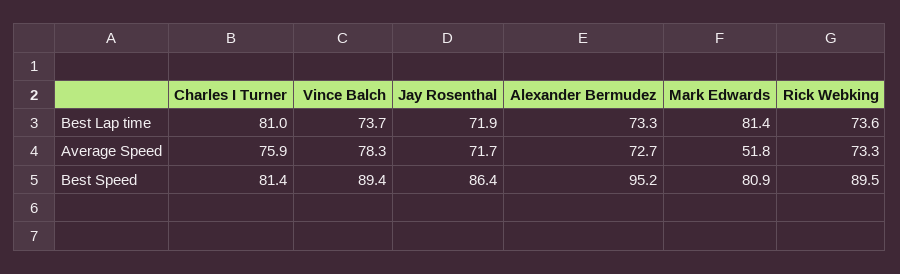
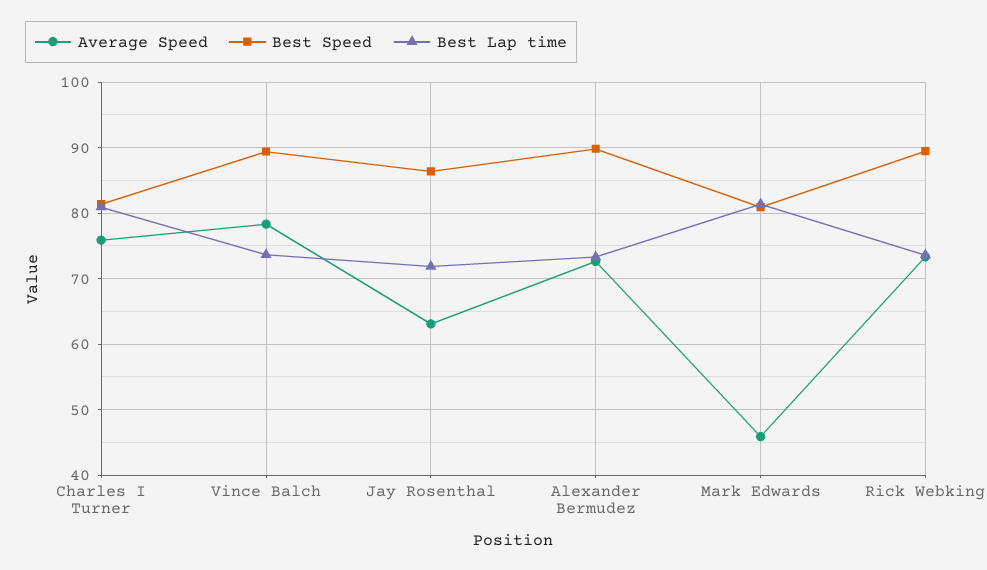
  {
    "Best Lap time": {
      "Charles I Turner": 81,
      "Vince Balch": 73.7,
      "Jay Rosenthal": 71.9,
      "Alexander Bermudez": 73.3,
      "Mark Edwards": 81.4,
      "Rick Webking": 73.6
    },
    "Average Speed": {
      "Charles I Turner": 75.9,
      "Vince Balch": 78.3,
-     "Jay Rosenthal": 71.7,
+     "Jay Rosenthal": 63,
      "Alexander Bermudez": 72.7,
-     "Mark Edwards": 51.8,
+     "Mark Edwards": 46,
      "Rick Webking": 73.3
    },
    "Best Speed": {
      "Charles I Turner": 81.4,
      "Vince Balch": 89.4,
      "Jay Rosenthal": 86.4,
-     "Alexander Bermudez": 95.2,
+     "Alexander Bermudez": 90,
      "Mark Edwards": 80.9,
      "Rick Webking": 89.5
    }
  }

